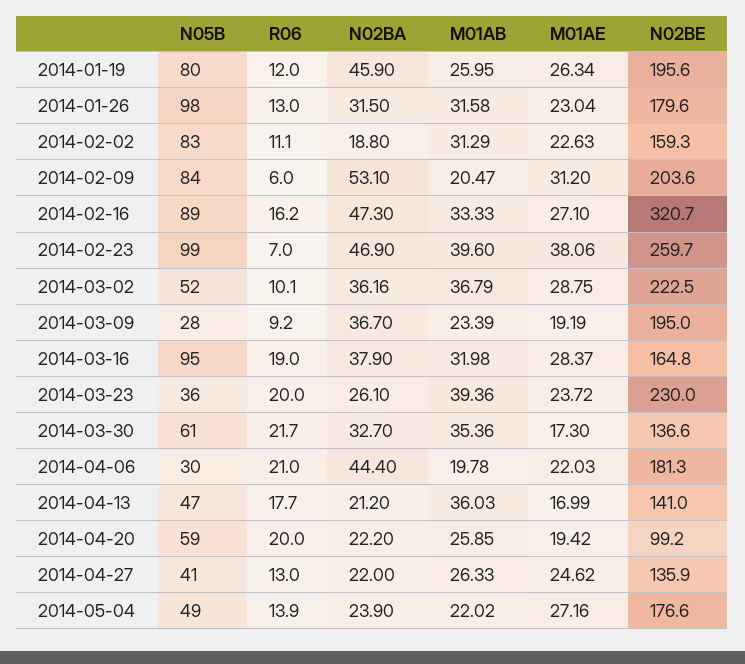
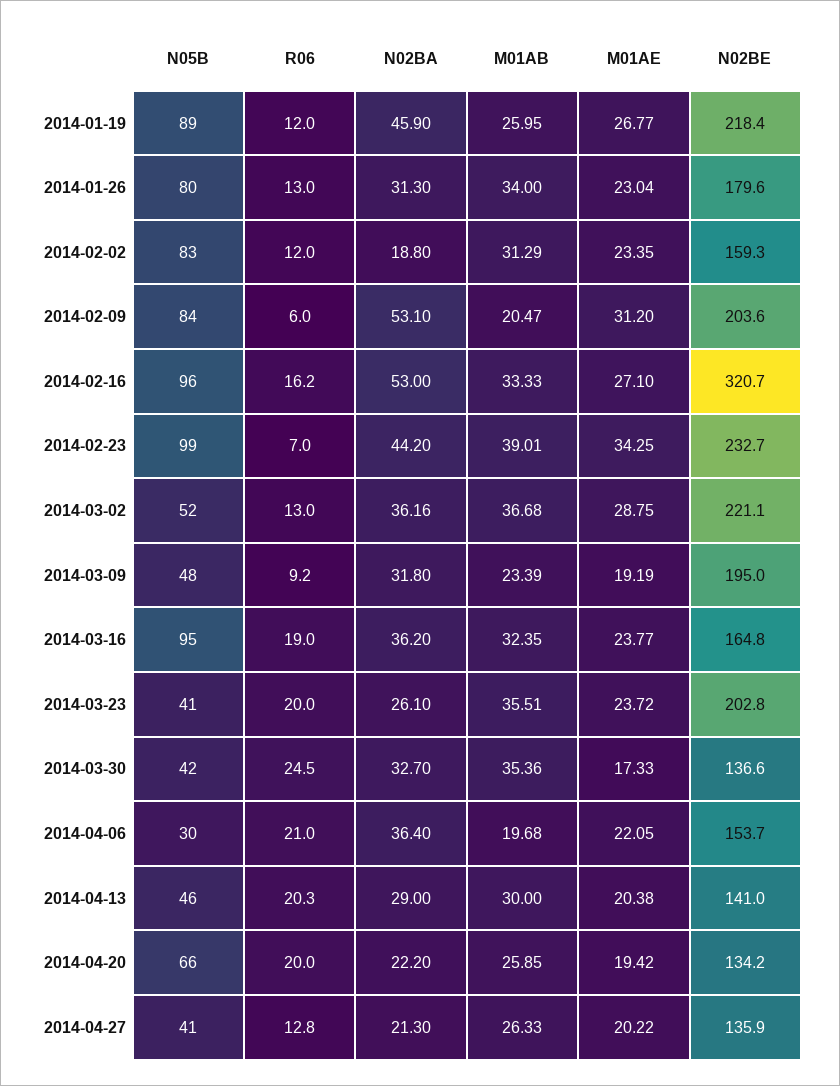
  {
    "N05B": {
-     "2014-01-19": 80,
+     "2014-01-19": 89,
-     "2014-01-26": 98,
+     "2014-01-26": 80,
      "2014-02-02": 83,
      "2014-02-09": 84,
-     "2014-02-16": 89,
+     "2014-02-16": 96,
      "2014-02-23": 99,
      "2014-03-02": 52,
-     "2014-03-09": 28,
+     "2014-03-09": 48,
      "2014-03-16": 95,
-     "2014-03-23": 36,
+     "2014-03-23": 41,
-     "2014-03-30": 61,
+     "2014-03-30": 42,
      "2014-04-06": 30,
-     "2014-04-13": 47,
+     "2014-04-13": 46,
-     "2014-04-20": 59,
+     "2014-04-20": 66,
-     "2014-04-27": 41,
+     "2014-04-27": 41
-     "2014-05-04": 49
    },
    "R06": {
      "2014-01-19": 12,
      "2014-01-26": 13,
-     "2014-02-02": 11.1,
+     "2014-02-02": 12,
      "2014-02-09": 6,
      "2014-02-16": 16.2,
      "2014-02-23": 7,
-     "2014-03-02": 10.1,
+     "2014-03-02": 13,
      "2014-03-09": 9.2,
      "2014-03-16": 19,
      "2014-03-23": 20,
-     "2014-03-30": 21.7,
+     "2014-03-30": 24.5,
      "2014-04-06": 21,
-     "2014-04-13": 17.7,
+     "2014-04-13": 20.3,
      "2014-04-20": 20,
-     "2014-04-27": 13,
+     "2014-04-27": 12.8
-     "2014-05-04": 13.9
    },
    "N02BA": {
      "2014-01-19": 45.9,
-     "2014-01-26": 31.5,
+     "2014-01-26": 31.3,
      "2014-02-02": 18.8,
      "2014-02-09": 53.1,
-     "2014-02-16": 47.3,
+     "2014-02-16": 53,
-     "2014-02-23": 46.9,
+     "2014-02-23": 44.2,
      "2014-03-02": 36.16,
-     "2014-03-09": 36.7,
+     "2014-03-09": 31.8,
-     "2014-03-16": 37.9,
+     "2014-03-16": 36.2,
      "2014-03-23": 26.1,
      "2014-03-30": 32.7,
-     "2014-04-06": 44.4,
+     "2014-04-06": 36.4,
-     "2014-04-13": 21.2,
+     "2014-04-13": 29,
      "2014-04-20": 22.2,
-     "2014-04-27": 22,
+     "2014-04-27": 21.3
-     "2014-05-04": 23.9
    },
    "M01AB": {
      "2014-01-19": 25.95,
-     "2014-01-26": 31.58,
+     "2014-01-26": 34,
      "2014-02-02": 31.29,
      "2014-02-09": 20.47,
      "2014-02-16": 33.33,
-     "2014-02-23": 39.6,
+     "2014-02-23": 39.01,
-     "2014-03-02": 36.79,
+     "2014-03-02": 36.68,
      "2014-03-09": 23.39,
-     "2014-03-16": 31.98,
+     "2014-03-16": 32.35,
-     "2014-03-23": 39.36,
+     "2014-03-23": 35.51,
      "2014-03-30": 35.36,
-     "2014-04-06": 19.78,
+     "2014-04-06": 19.68,
-     "2014-04-13": 36.03,
+     "2014-04-13": 30,
      "2014-04-20": 25.85,
-     "2014-04-27": 26.33,
+     "2014-04-27": 26.33
-     "2014-05-04": 22.02
    },
    "M01AE": {
-     "2014-01-19": 26.34,
+     "2014-01-19": 26.77,
      "2014-01-26": 23.04,
-     "2014-02-02": 22.63,
+     "2014-02-02": 23.35,
      "2014-02-09": 31.2,
      "2014-02-16": 27.1,
-     "2014-02-23": 38.06,
+     "2014-02-23": 34.25,
      "2014-03-02": 28.75,
      "2014-03-09": 19.19,
-     "2014-03-16": 28.37,
+     "2014-03-16": 23.77,
      "2014-03-23": 23.72,
-     "2014-03-30": 17.3,
+     "2014-03-30": 17.33,
-     "2014-04-06": 22.03,
+     "2014-04-06": 22.05,
-     "2014-04-13": 16.99,
+     "2014-04-13": 20.38,
      "2014-04-20": 19.42,
-     "2014-04-27": 24.62,
+     "2014-04-27": 20.22
-     "2014-05-04": 27.16
    },
    "N02BE": {
-     "2014-01-19": 195.6,
+     "2014-01-19": 218.4,
      "2014-01-26": 179.6,
      "2014-02-02": 159.3,
      "2014-02-09": 203.6,
      "2014-02-16": 320.7,
-     "2014-02-23": 259.7,
+     "2014-02-23": 232.7,
-     "2014-03-02": 222.5,
+     "2014-03-02": 221.1,
      "2014-03-09": 195,
      "2014-03-16": 164.8,
-     "2014-03-23": 230,
+     "2014-03-23": 202.8,
      "2014-03-30": 136.6,
-     "2014-04-06": 181.3,
+     "2014-04-06": 153.7,
      "2014-04-13": 141,
-     "2014-04-20": 99.2,
+     "2014-04-20": 134.2,
-     "2014-04-27": 135.9,
+     "2014-04-27": 135.9
-     "2014-05-04": 176.6
    }
  }

